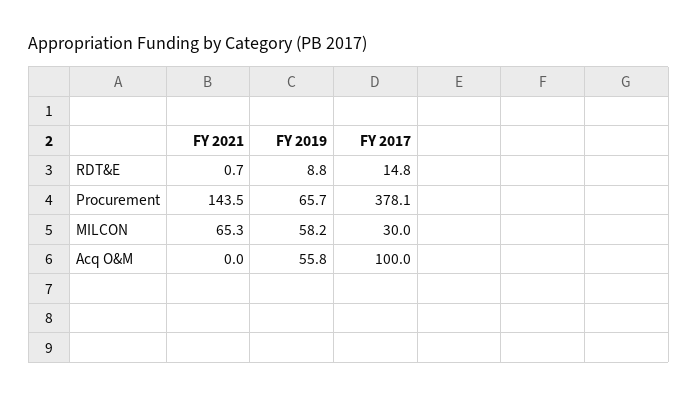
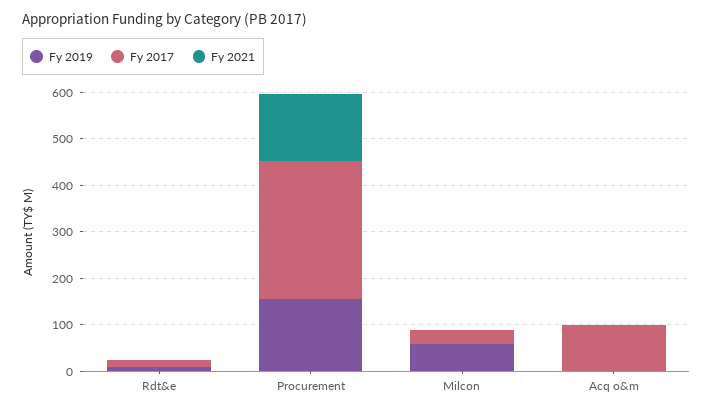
  {
    "FY 2021": {
      "RDT&E": 0.7,
      "Procurement": 143.5,
-     "MILCON": 65.3,
+     "MILCON": 0,
      "Acq O&M": 0
    },
    "FY 2019": {
      "RDT&E": 8.8,
-     "Procurement": 65.7,
+     "Procurement": 160,
      "MILCON": 58.2,
-     "Acq O&M": 55.8
+     "Acq O&M": 0
    },
    "FY 2017": {
      "RDT&E": 14.8,
-     "Procurement": 378.1,
+     "Procurement": 300,
      "MILCON": 30,
      "Acq O&M": 100
    }
  }

